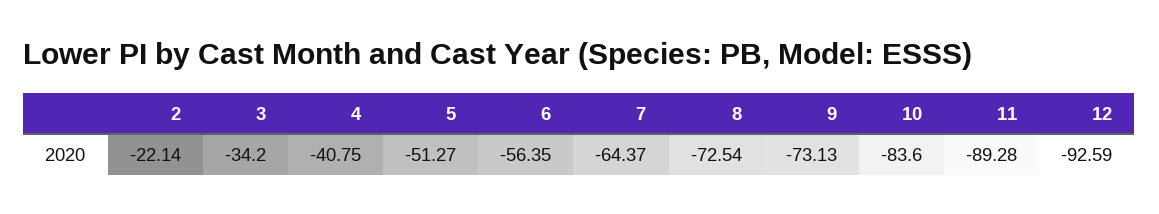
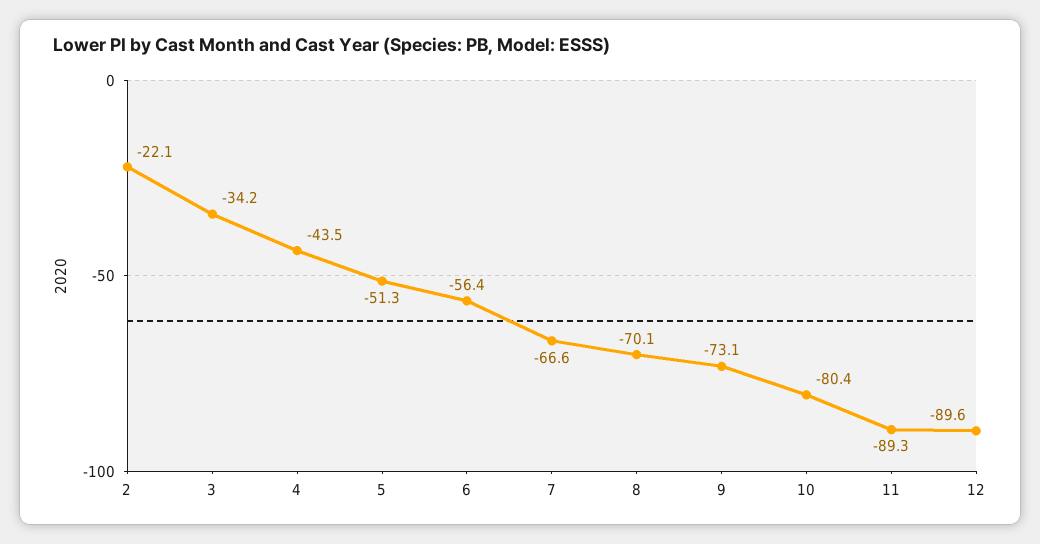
  {
    "2": -22.14,
    "3": -34.2,
-   "4": -40.75,
+   "4": -43.5,
    "5": -51.27,
    "6": -56.35,
-   "7": -64.37,
+   "7": -66.6,
-   "8": -72.54,
+   "8": -70.1,
    "9": -73.13,
-   "10": -83.6,
+   "10": -80.4,
    "11": -89.28,
-   "12": -92.59
+   "12": -89.6
  }

